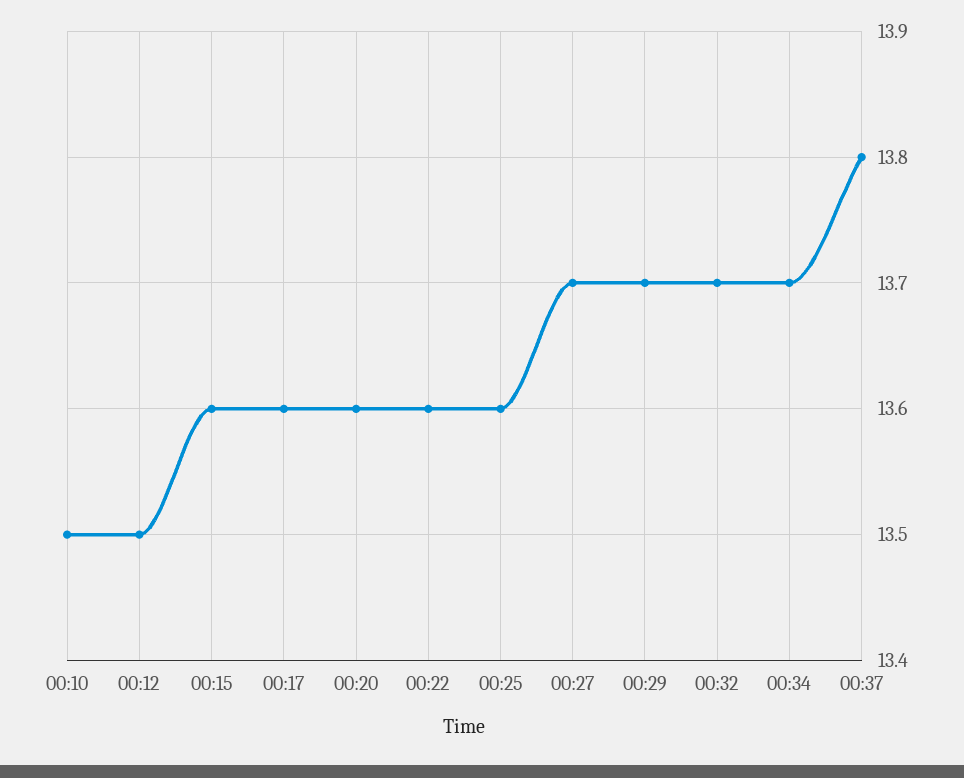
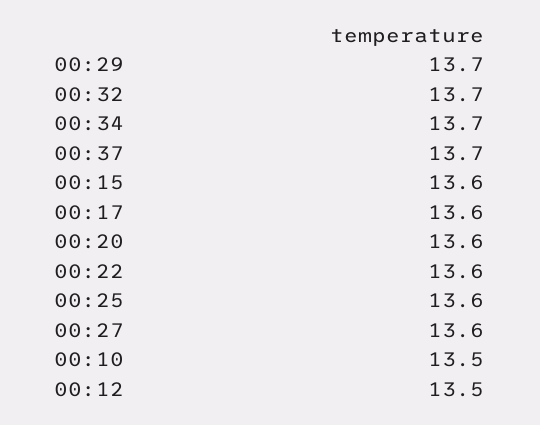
  {
    "00:10": 13.5,
    "00:12": 13.5,
    "00:15": 13.6,
    "00:17": 13.6,
    "00:20": 13.6,
    "00:22": 13.6,
    "00:25": 13.6,
-   "00:27": 13.7,
+   "00:27": 13.6,
    "00:29": 13.7,
    "00:32": 13.7,
    "00:34": 13.7,
-   "00:37": 13.8
+   "00:37": 13.7
  }

